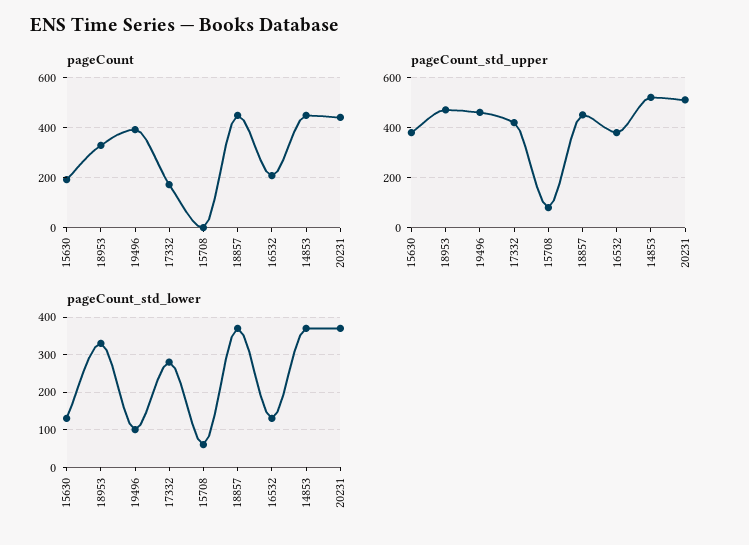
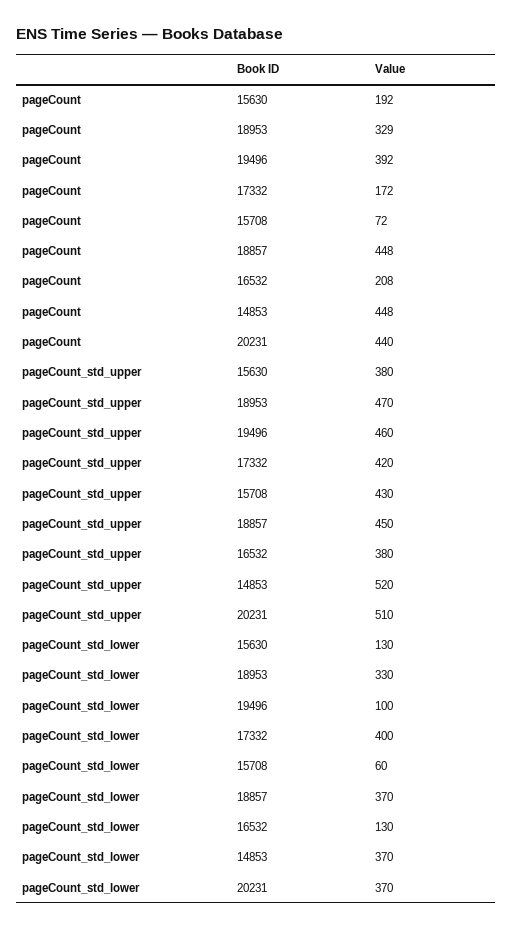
  {
    "pageCount": {
      "15630": 192,
      "18953": 329,
      "19496": 392,
      "17332": 172,
-     "15708": 0,
+     "15708": 72,
      "18857": 448,
      "16532": 208,
      "14853": 448,
      "20231": 440
    },
    "pageCount_std_upper": {
      "15630": 380,
      "18953": 470,
      "19496": 460,
      "17332": 420,
-     "15708": 75,
+     "15708": 430,
      "18857": 450,
      "16532": 380,
      "14853": 520,
      "20231": 510
    },
    "pageCount_std_lower": {
      "15630": 130,
      "18953": 330,
      "19496": 100,
-     "17332": 280,
+     "17332": 400,
      "15708": 60,
      "18857": 370,
      "16532": 130,
      "14853": 370,
      "20231": 370
    }
  }

